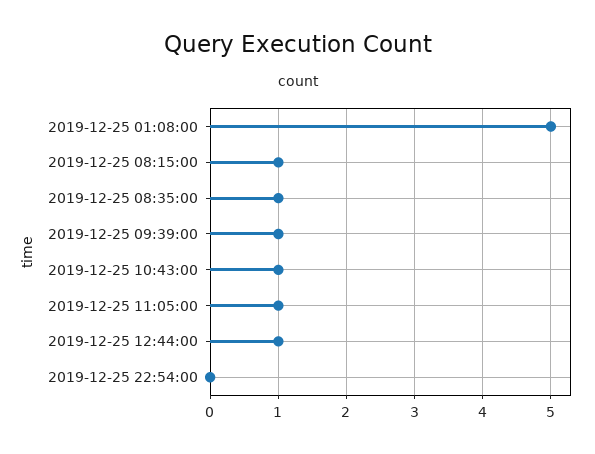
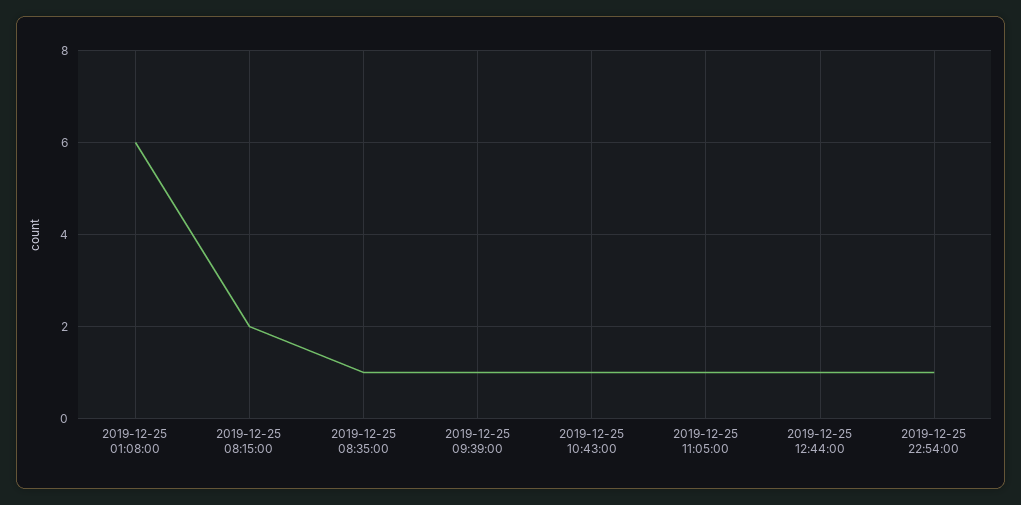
  {
-   "2019-12-25 01:08:00": 5,
+   "2019-12-25 01:08:00": 6,
-   "2019-12-25 08:15:00": 1,
+   "2019-12-25 08:15:00": 2,
    "2019-12-25 08:35:00": 1,
    "2019-12-25 09:39:00": 1,
    "2019-12-25 10:43:00": 1,
    "2019-12-25 11:05:00": 1,
    "2019-12-25 12:44:00": 1,
-   "2019-12-25 22:54:00": 0
+   "2019-12-25 22:54:00": 1
  }

